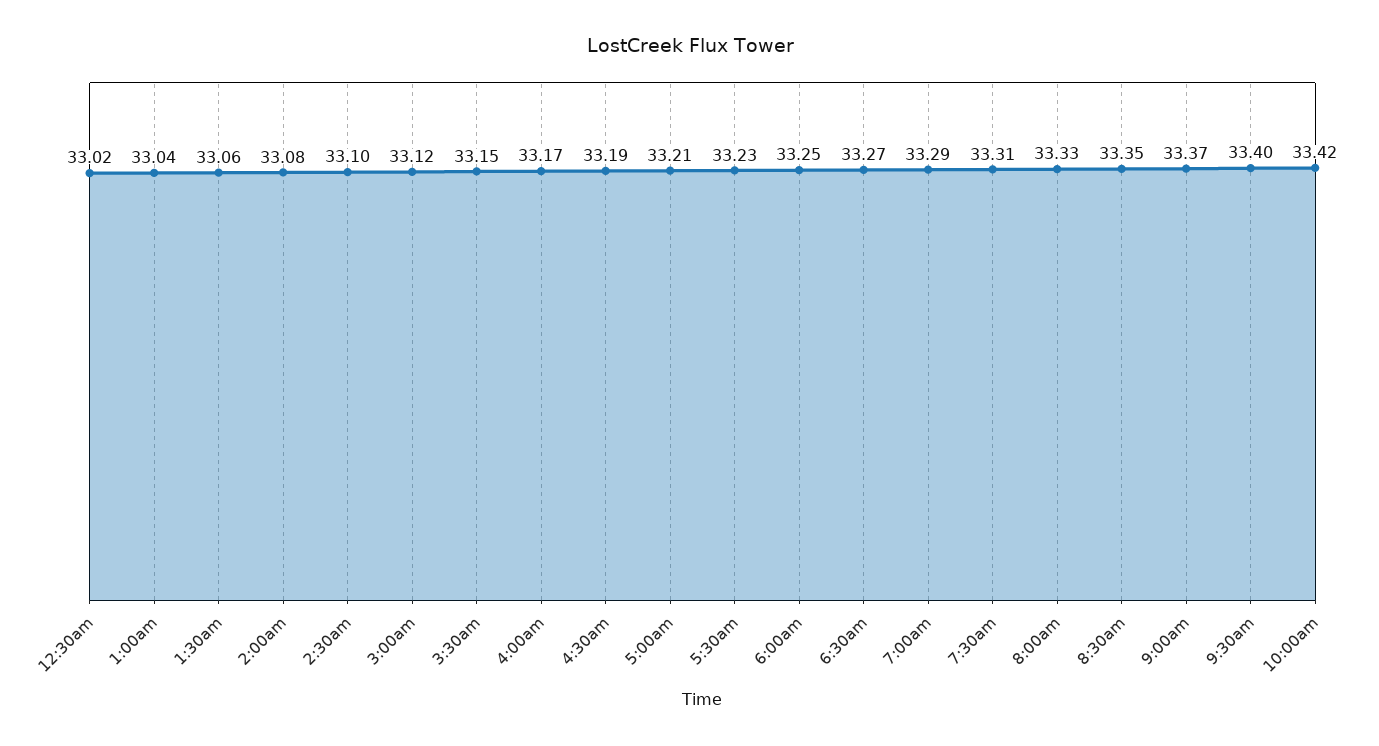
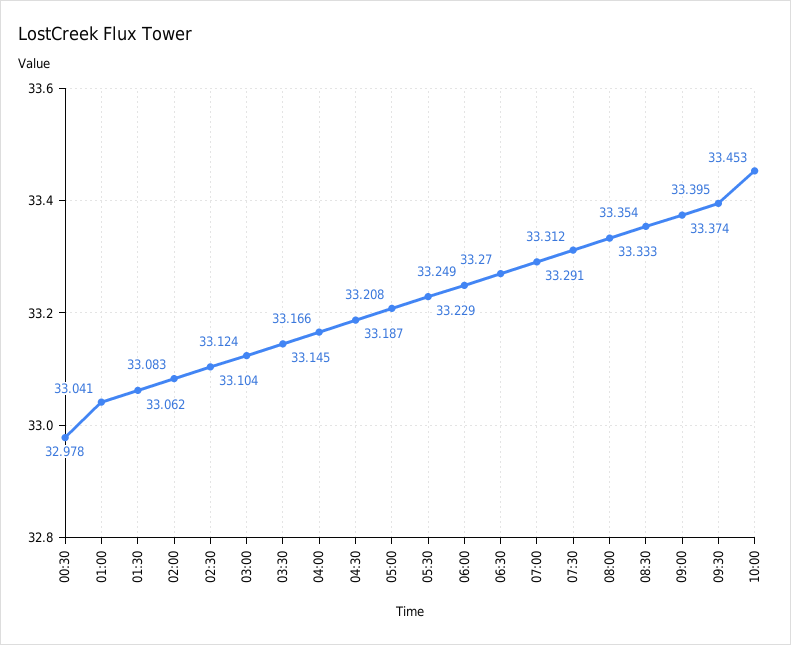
  {
-   "12:30am": 33.02,
+   "12:30am": 32.978,
    "1:00am": 33.041,
    "1:30am": 33.062,
    "2:00am": 33.083,
    "2:30am": 33.104,
    "3:00am": 33.124,
    "3:30am": 33.145,
    "4:00am": 33.166,
    "4:30am": 33.187,
    "5:00am": 33.208,
    "5:30am": 33.229,
    "6:00am": 33.249,
    "6:30am": 33.27,
    "7:00am": 33.291,
    "7:30am": 33.312,
    "8:00am": 33.333,
    "8:30am": 33.354,
    "9:00am": 33.374,
    "9:30am": 33.395,
-   "10:00am": 33.42
+   "10:00am": 33.453
  }

